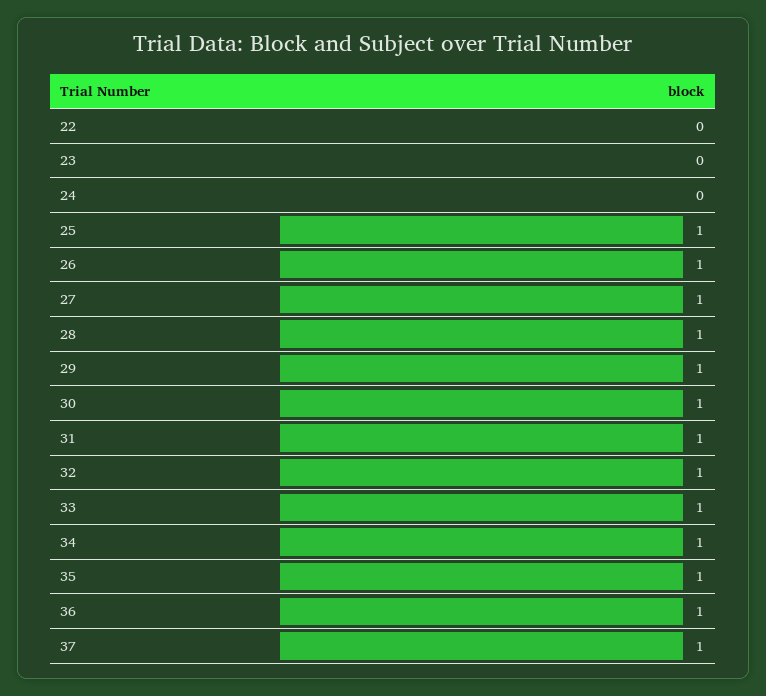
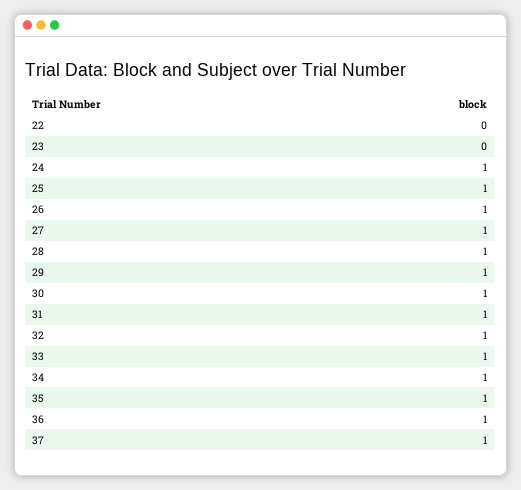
  {
    "22": 0,
    "23": 0,
-   "24": 0,
+   "24": 1,
    "25": 1,
    "26": 1,
    "27": 1,
    "28": 1,
    "29": 1,
    "30": 1,
    "31": 1,
    "32": 1,
    "33": 1,
    "34": 1,
    "35": 1,
    "36": 1,
    "37": 1
  }

